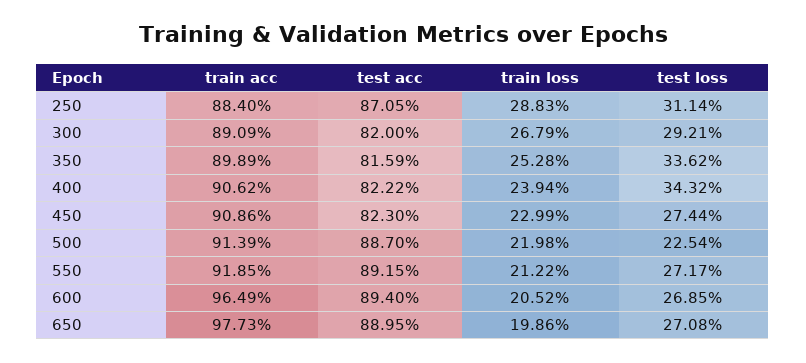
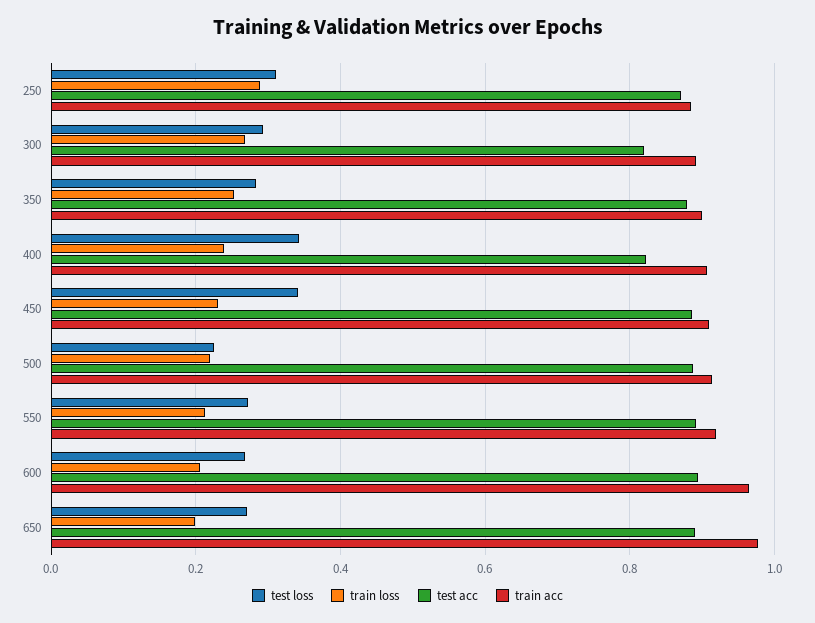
  {
    "train acc": {
      "250": 0.884,
      "300": 0.8909,
      "350": 0.8989,
      "400": 0.9062,
      "450": 0.9086,
      "500": 0.9139,
      "550": 0.9185,
      "600": 0.9649,
      "650": 0.9773
    },
    "test acc": {
      "250": 0.8705,
      "300": 0.82,
-     "350": 0.8159,
+     "350": 0.88,
      "400": 0.8222,
-     "450": 0.823,
+     "450": 0.88,
      "500": 0.887,
      "550": 0.8915,
      "600": 0.894,
      "650": 0.8895
    },
    "train loss": {
      "250": 0.2883,
      "300": 0.2679,
      "350": 0.2528,
      "400": 0.2394,
      "450": 0.2299,
      "500": 0.2198,
      "550": 0.2122,
      "600": 0.2052,
      "650": 0.1986
    },
    "test loss": {
      "250": 0.3114,
      "300": 0.2921,
-     "350": 0.3362,
+     "350": 0.28,
      "400": 0.3432,
-     "450": 0.2744,
+     "450": 0.34,
      "500": 0.2254,
      "550": 0.2717,
      "600": 0.2685,
      "650": 0.2708
    }
  }

